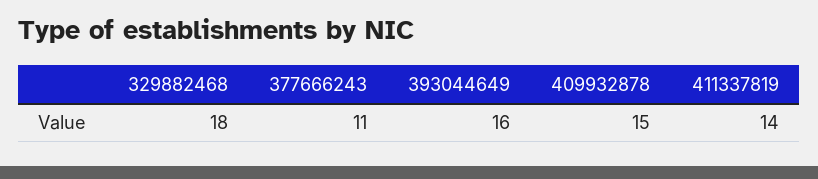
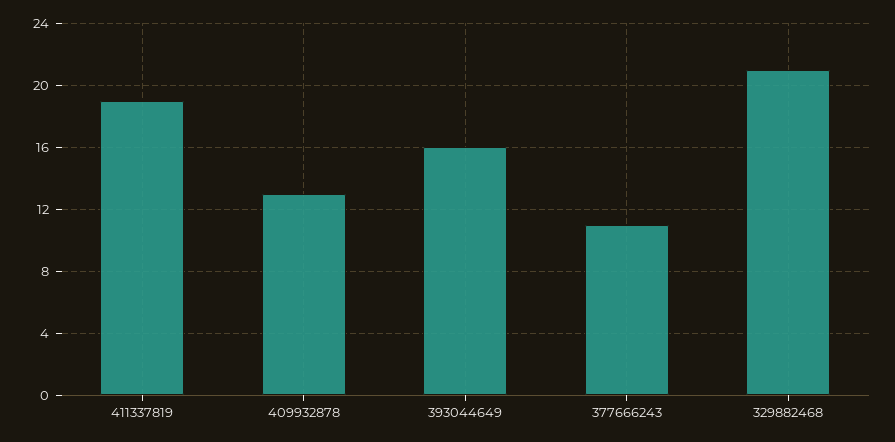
  {
-   "329882468": 18,
+   "329882468": 21,
    "377666243": 11,
    "393044649": 16,
-   "409932878": 15,
+   "409932878": 13,
-   "411337819": 14
+   "411337819": 19
  }

